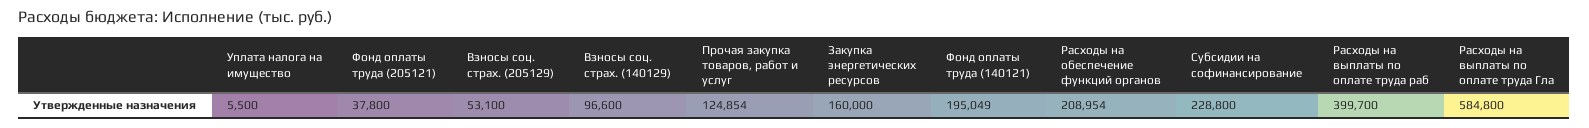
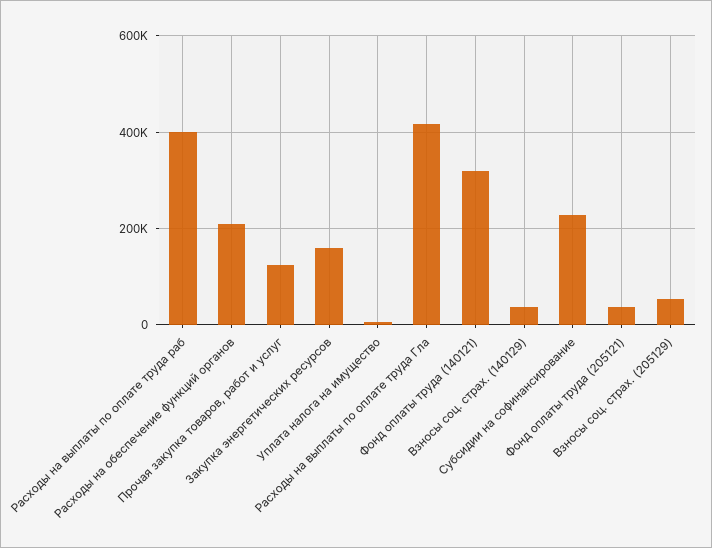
  {
    "Уплата налога на имущество": 5500,
    "Фонд оплаты труда (205121)": 37800,
    "Взносы соц. страх. (205129)": 53100,
-   "Взносы соц. страх. (140129)": 96600,
+   "Взносы соц. страх. (140129)": 40000,
    "Прочая закупка товаров, работ и услуг": 124854,
    "Закупка энергетических ресурсов": 160000,
-   "Фонд оплаты труда (140121)": 195049,
+   "Фонд оплаты труда (140121)": 320000,
    "Расходы на обеспечение функций органов": 208954,
    "Субсидии на софинансирование": 228800,
    "Расходы на выплаты по оплате труда раб": 399700,
-   "Расходы на выплаты по оплате труда Гла": 584800
+   "Расходы на выплаты по оплате труда Гла": 420000
  }

